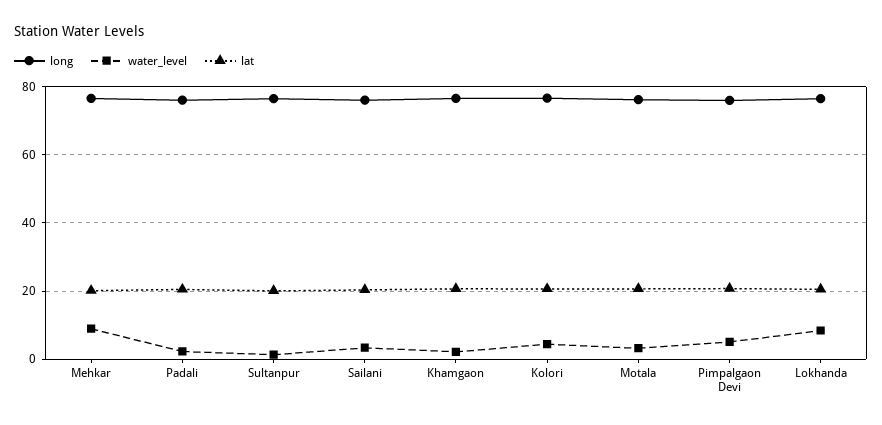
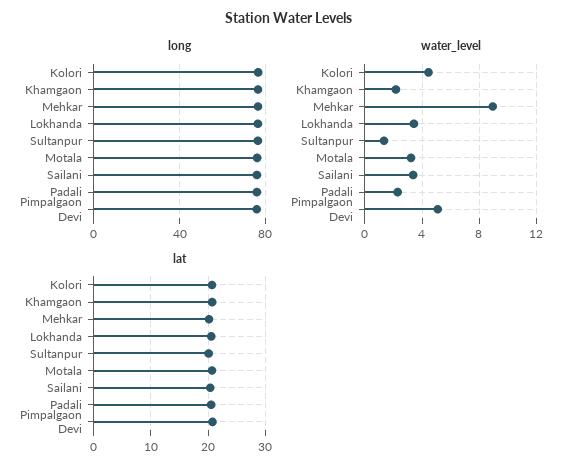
  {
    "long": {
      "Mehkar": 76,
      "Padali": 76,
      "Sultanpur": 76,
      "Sailani": 76,
      "Khamgaon": 76,
      "Kolori": 76,
      "Motala": 76,
      "Pimpalgaon Devi": 76,
      "Lokhanda": 76
    },
    "water_level": {
      "Mehkar": 9,
      "Padali": 2.5,
      "Sultanpur": 1.5,
      "Sailani": 3.5,
      "Khamgaon": 2,
      "Kolori": 4.5,
      "Motala": 3,
      "Pimpalgaon Devi": 5,
-     "Lokhanda": 8
+     "Lokhanda": 3.5
    },
    "lat": {
      "Mehkar": 20,
      "Padali": 20,
      "Sultanpur": 20,
      "Sailani": 20,
      "Khamgaon": 20,
      "Kolori": 20,
      "Motala": 20,
      "Pimpalgaon Devi": 20,
      "Lokhanda": 20
    }
  }

